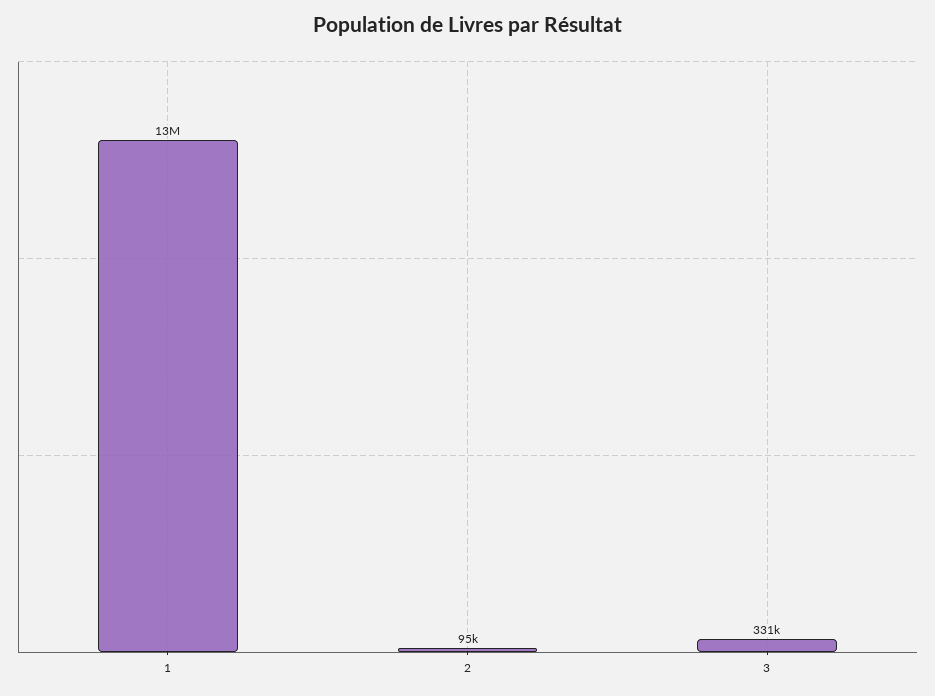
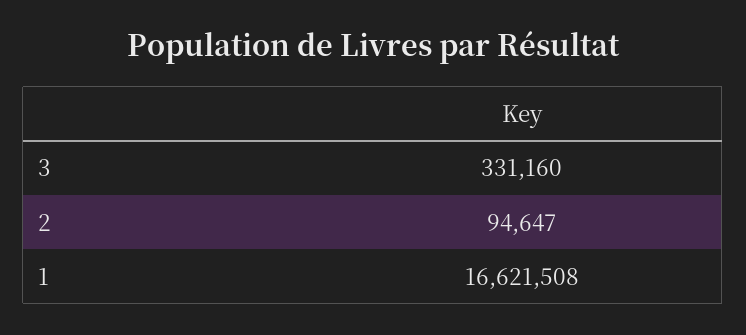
  {
-   "1": 13000000,
+   "1": 16621508,
    "2": 94647,
    "3": 331160
  }

